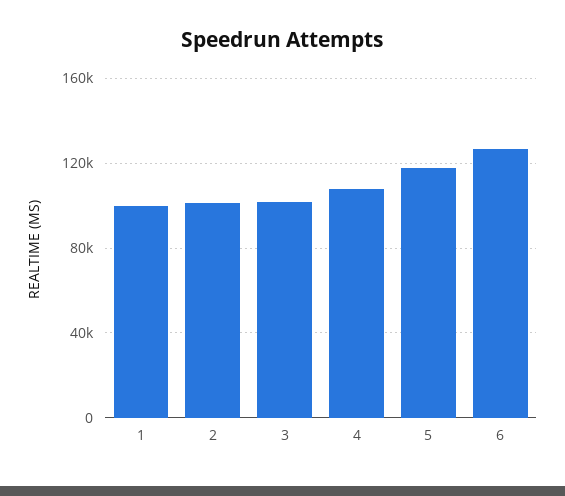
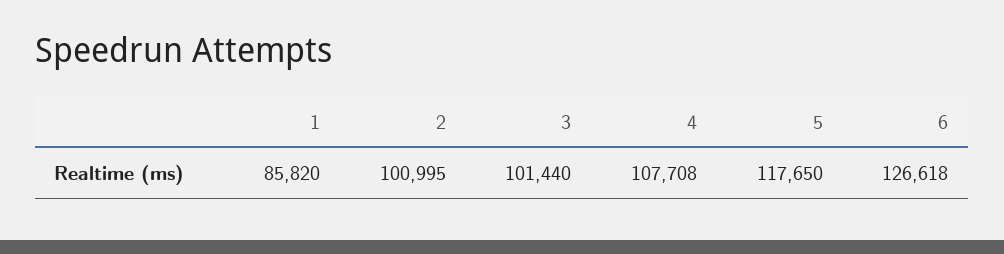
  {
-   "1": 100000,
+   "1": 85820,
    "2": 100995,
    "3": 101440,
    "4": 107708,
    "5": 117650,
    "6": 126618
  }

